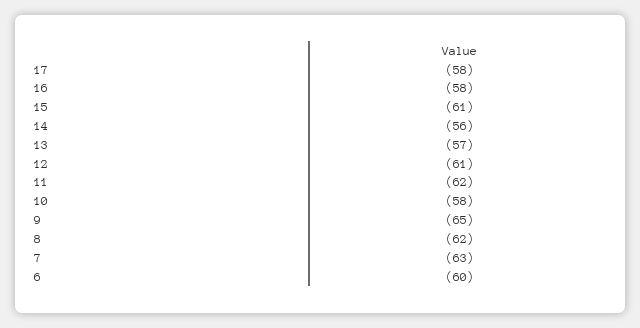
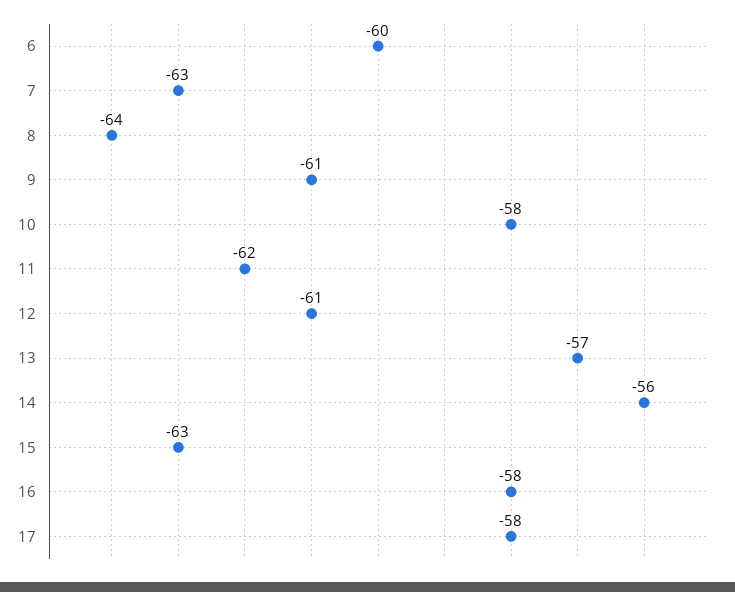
  {
    "17": -58,
    "16": -58,
-   "15": -61,
+   "15": -63,
    "14": -56,
    "13": -57,
    "12": -61,
    "11": -62,
    "10": -58,
-   "9": -65,
+   "9": -61,
-   "8": -62,
+   "8": -64,
    "7": -63,
    "6": -60
  }

